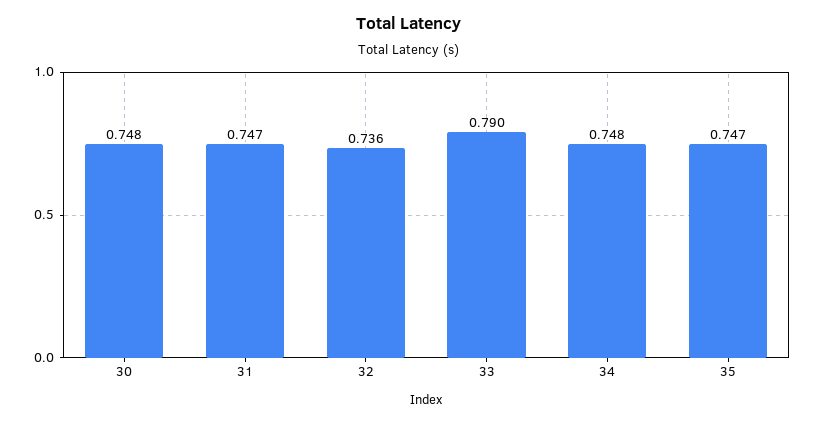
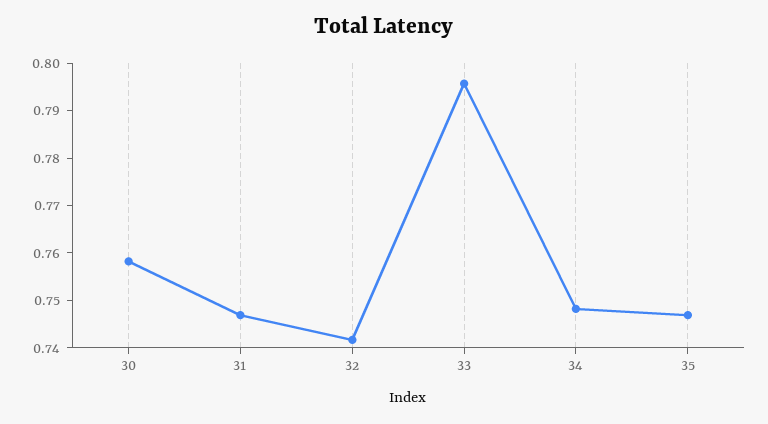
  {
-   "30": 0.748,
+   "30": 0.758,
    "31": 0.747,
-   "32": 0.736,
+   "32": 0.742,
-   "33": 0.79,
+   "33": 0.796,
    "34": 0.748,
    "35": 0.747
  }

